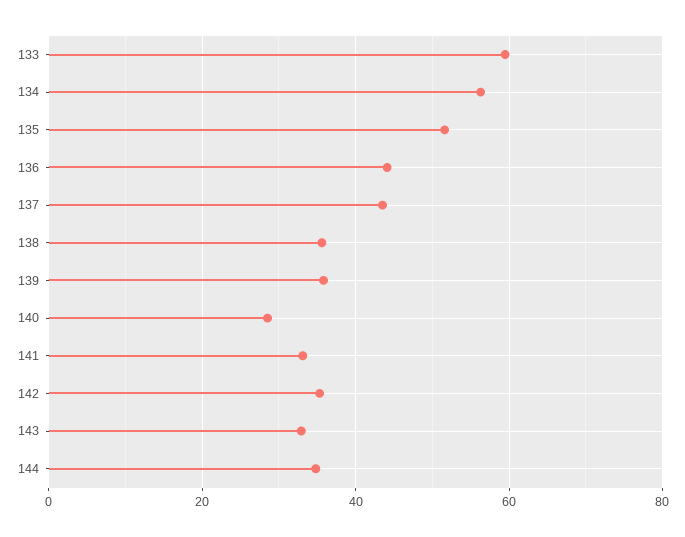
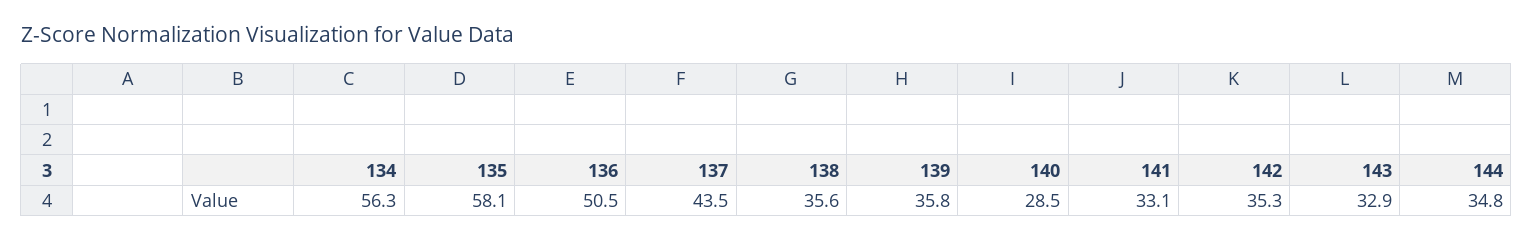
  {
-   "133": 60,
    "134": 56.3,
-   "135": 52,
+   "135": 58.1,
-   "136": 44,
+   "136": 50.5,
    "137": 43.5,
    "138": 35.6,
    "139": 35.8,
    "140": 28.5,
    "141": 33.1,
    "142": 35.3,
    "143": 32.9,
    "144": 34.8
  }

